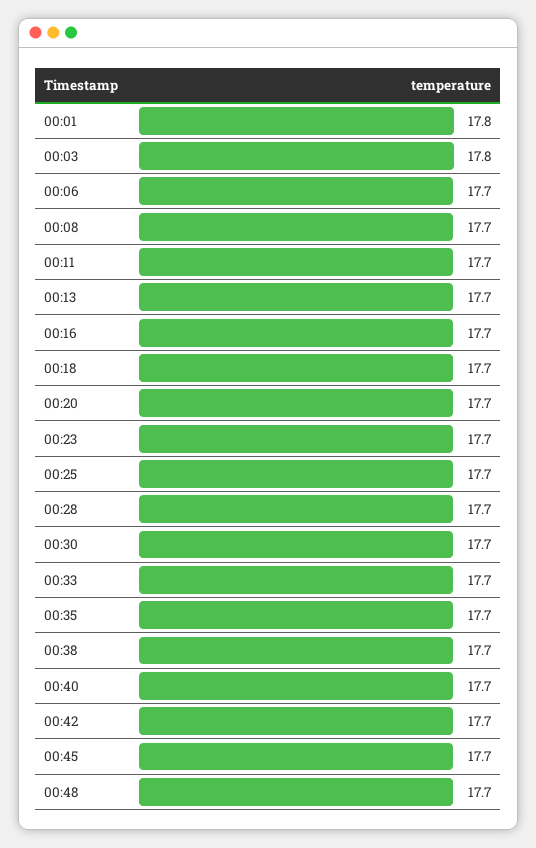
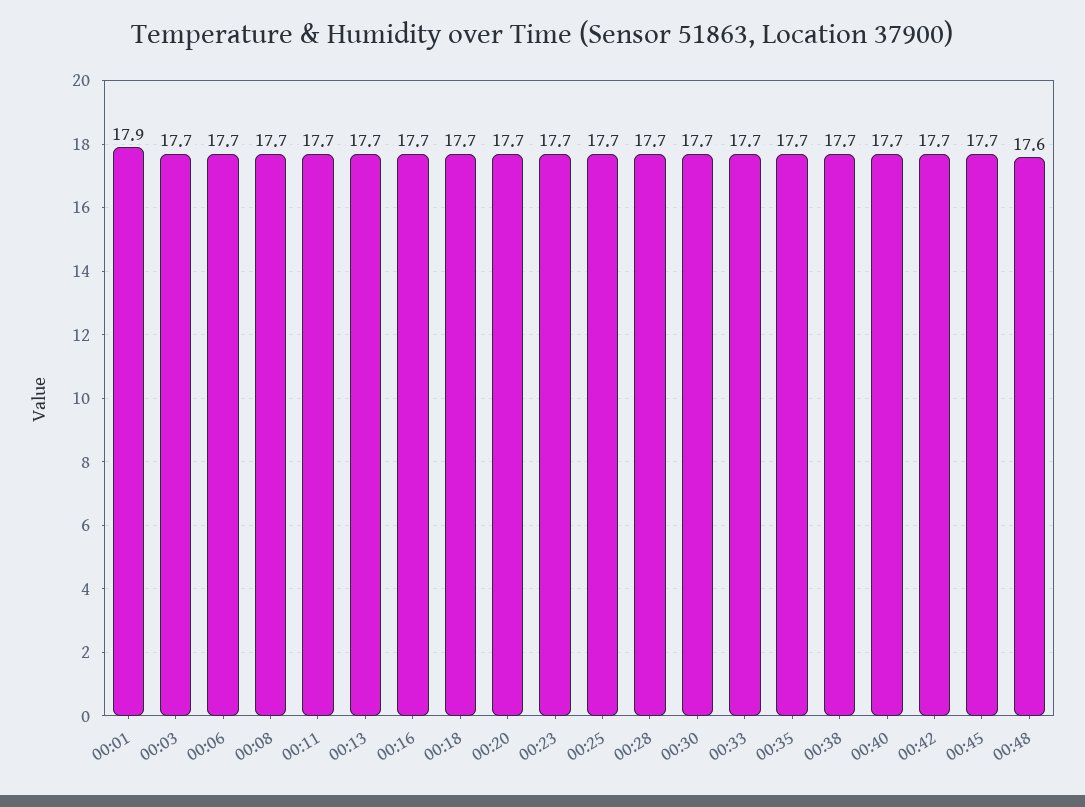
  {
-   "00:01": 17.8,
+   "00:01": 17.9,
-   "00:03": 17.8,
+   "00:03": 17.7,
    "00:06": 17.7,
    "00:08": 17.7,
    "00:11": 17.7,
    "00:13": 17.7,
    "00:16": 17.7,
    "00:18": 17.7,
    "00:20": 17.7,
    "00:23": 17.7,
    "00:25": 17.7,
    "00:28": 17.7,
    "00:30": 17.7,
    "00:33": 17.7,
    "00:35": 17.7,
    "00:38": 17.7,
    "00:40": 17.7,
    "00:42": 17.7,
    "00:45": 17.7,
-   "00:48": 17.7
+   "00:48": 17.6
  }

